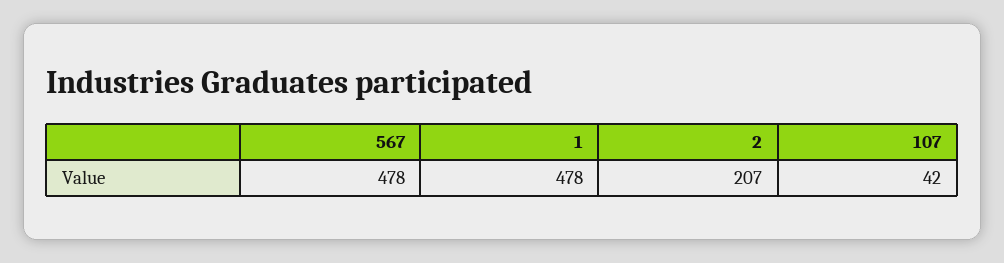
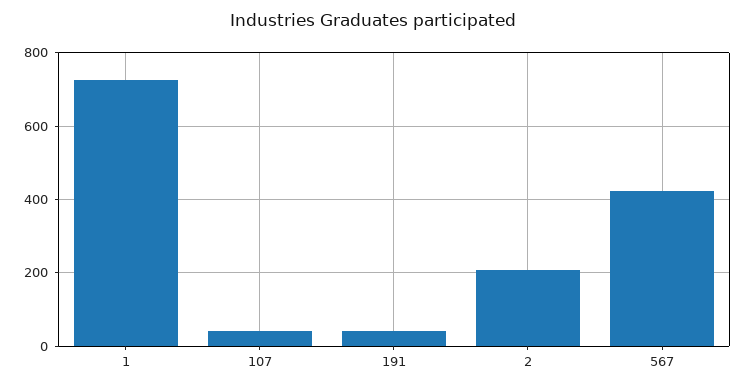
  {
-   "567": 478,
+   "567": 420,
-   "1": 478,
+   "1": 720,
    "2": 207,
-   "107": 42
+   "107": 42,
+   "191": 40
  }

